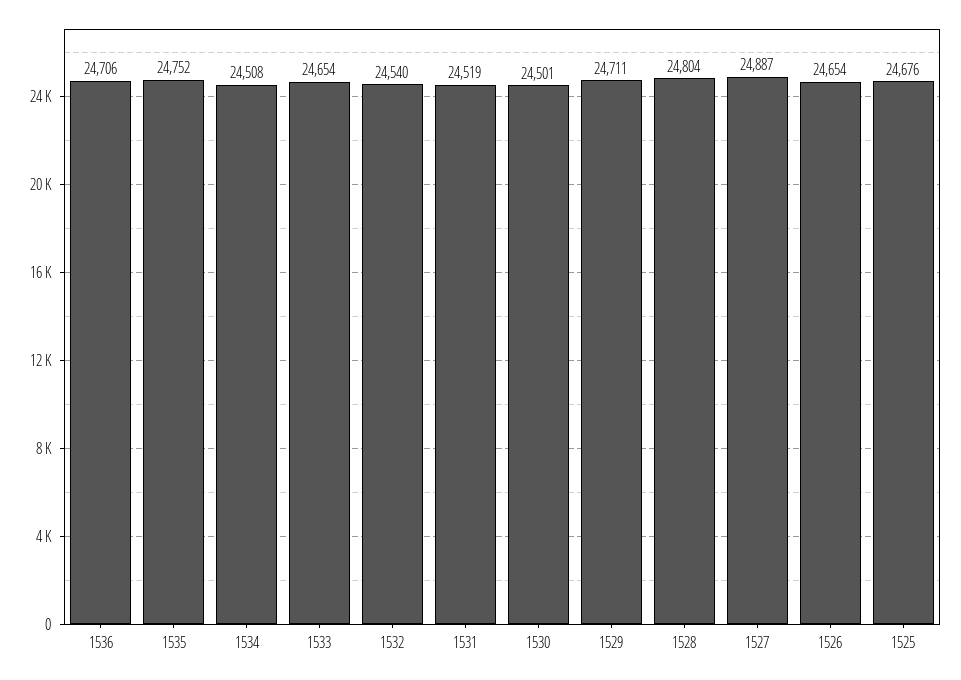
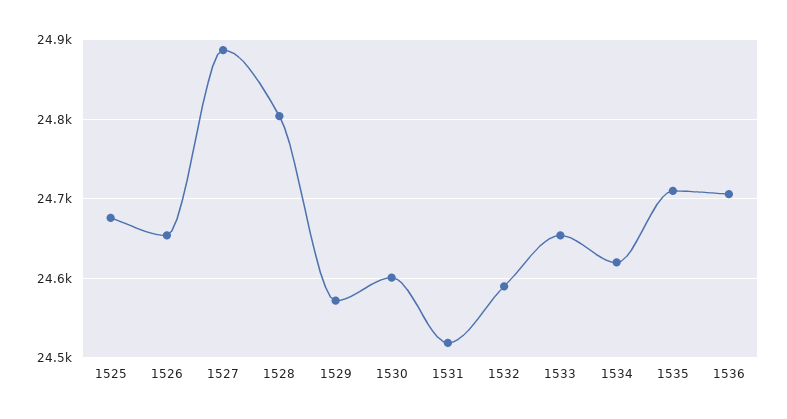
  {
    "1536": 24706,
-   "1535": 24752,
+   "1535": 24710,
-   "1534": 24508,
+   "1534": 24620,
    "1533": 24654,
-   "1532": 24540,
+   "1532": 24590,
    "1531": 24519,
-   "1530": 24501,
+   "1530": 24600,
-   "1529": 24711,
+   "1529": 24570,
    "1528": 24804,
    "1527": 24887,
    "1526": 24654,
    "1525": 24676
  }

